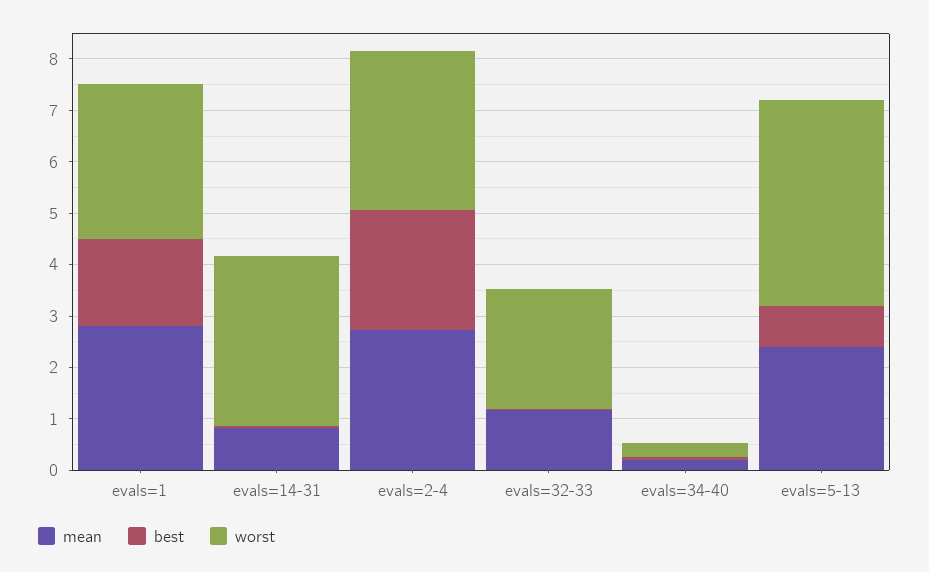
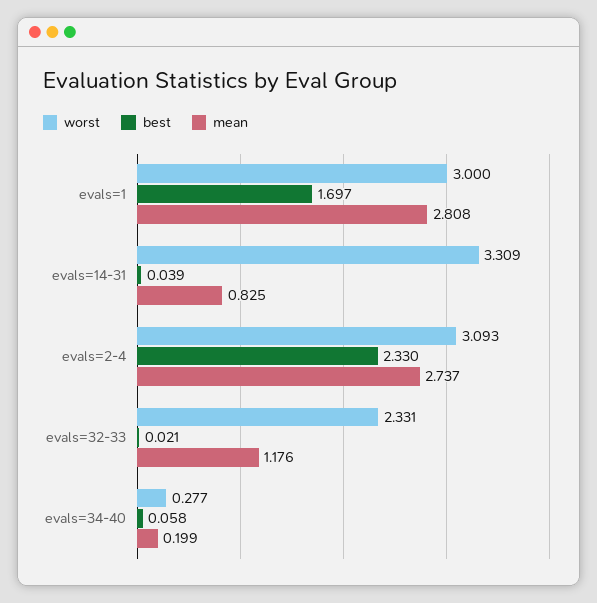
  {
    "mean": {
      "evals=1": 2.808,
      "evals=14-31": 0.825,
      "evals=2-4": 2.737,
      "evals=32-33": 1.176,
-     "evals=34-40": 0.199,
+     "evals=34-40": 0.199
-     "evals=5-13": 2.4
    },
    "best": {
      "evals=1": 1.697,
      "evals=14-31": 0.039,
      "evals=2-4": 2.33,
      "evals=32-33": 0.021,
-     "evals=34-40": 0.058,
+     "evals=34-40": 0.058
-     "evals=5-13": 0.8
    },
    "worst": {
      "evals=1": 3,
      "evals=14-31": 3.309,
      "evals=2-4": 3.093,
      "evals=32-33": 2.331,
-     "evals=34-40": 0.277,
+     "evals=34-40": 0.277
-     "evals=5-13": 4
    }
  }

